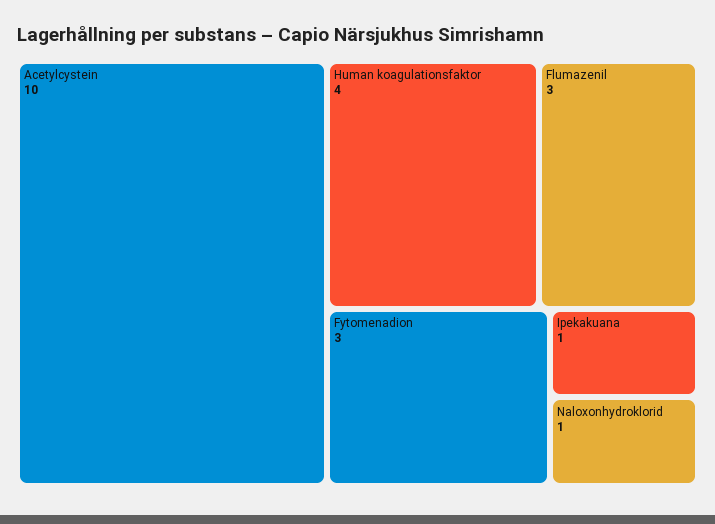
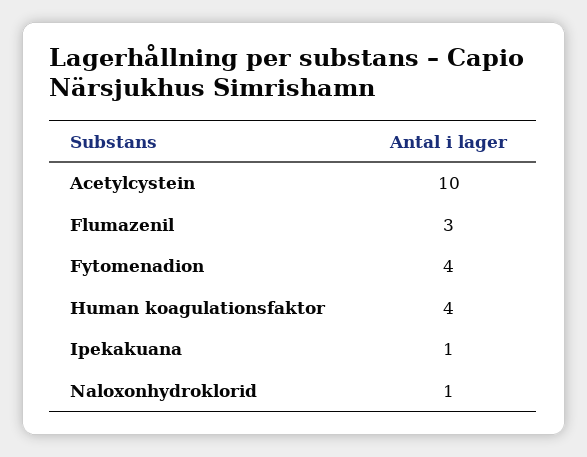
  {
    "Acetylcystein": 10,
    "Human koagulationsfaktor": 4,
    "Flumazenil": 3,
-   "Fytomenadion": 3,
+   "Fytomenadion": 4,
    "Ipekakuana": 1,
    "Naloxonhydroklorid": 1
  }

